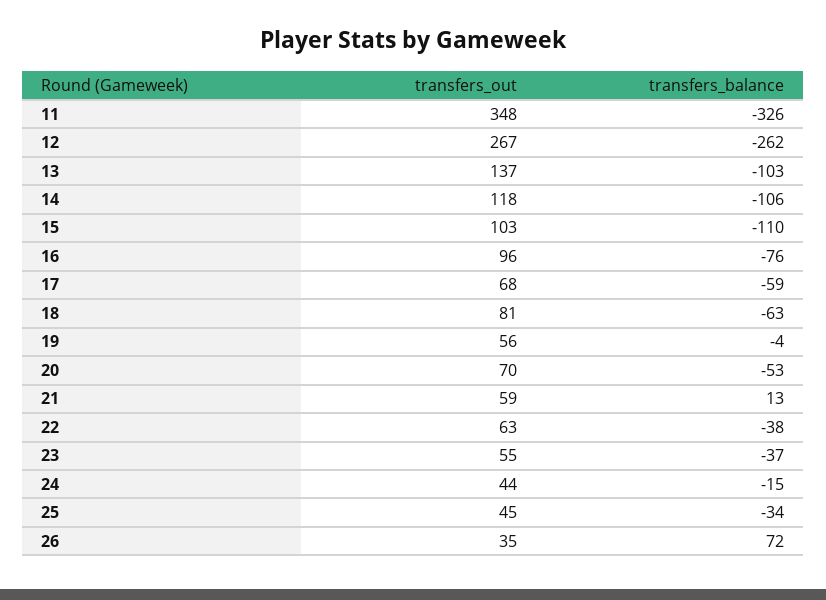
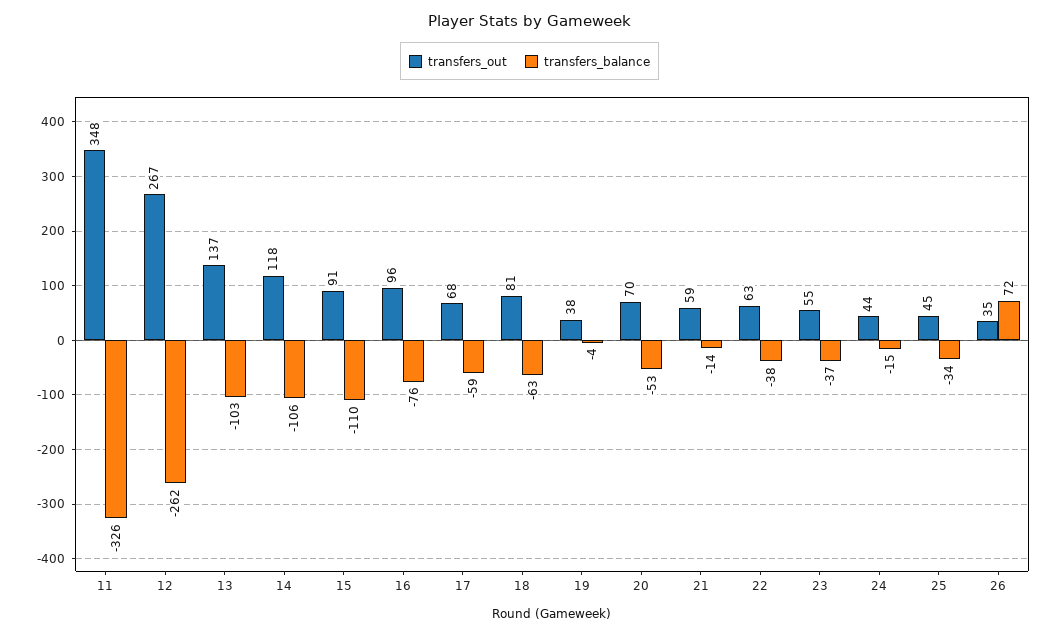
  {
    "transfers_out": {
      "11": 348,
      "12": 267,
      "13": 137,
      "14": 118,
-     "15": 103,
+     "15": 91,
      "16": 96,
      "17": 68,
      "18": 81,
-     "19": 56,
+     "19": 38,
      "20": 70,
      "21": 59,
      "22": 63,
      "23": 55,
      "24": 44,
      "25": 45,
      "26": 35
    },
    "transfers_balance": {
      "11": -326,
      "12": -262,
      "13": -103,
      "14": -106,
      "15": -110,
      "16": -76,
      "17": -59,
      "18": -63,
      "19": -4,
      "20": -53,
-     "21": 13,
+     "21": -14,
      "22": -38,
      "23": -37,
      "24": -15,
      "25": -34,
      "26": 72
    }
  }

